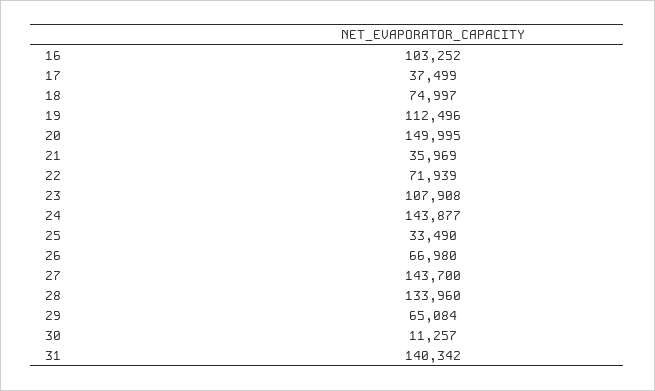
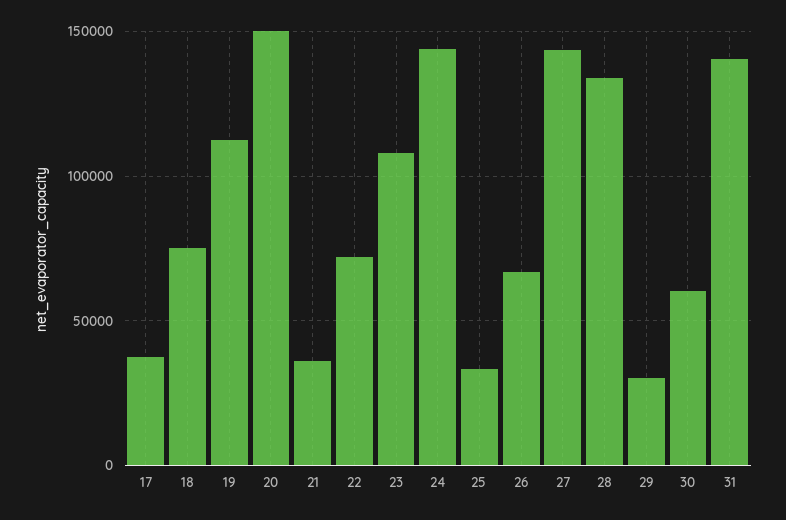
  {
-   "16": 103252,
    "17": 37499,
    "18": 74997,
    "19": 112496,
    "20": 149995,
    "21": 35969,
    "22": 71939,
    "23": 107908,
    "24": 143877,
    "25": 33490,
    "26": 66980,
    "27": 143700,
    "28": 133960,
-   "29": 65084,
+   "29": 30000,
-   "30": 11257,
+   "30": 60000,
    "31": 140342
  }

